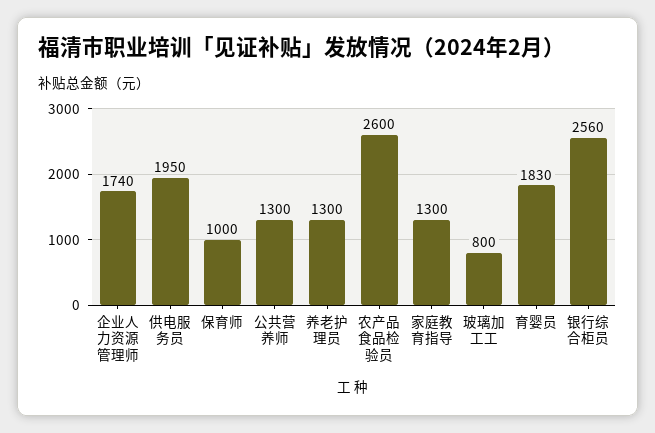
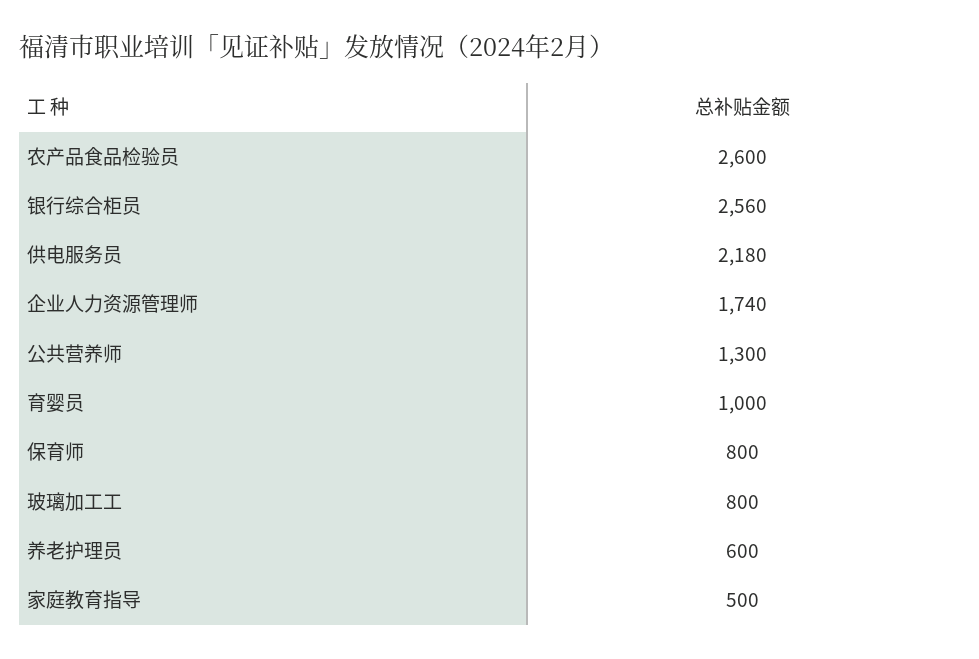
  {
    "企业人力资源管理师": 1740,
-   "供电服务员": 1950,
+   "供电服务员": 2180,
-   "保育师": 1000,
+   "保育师": 800,
    "公共营养师": 1300,
-   "养老护理员": 1300,
+   "养老护理员": 600,
    "农产品食品检验员": 2600,
-   "家庭教育指导": 1300,
+   "家庭教育指导": 500,
    "玻璃加工工": 800,
-   "育婴员": 1830,
+   "育婴员": 1000,
    "银行综合柜员": 2560
  }

